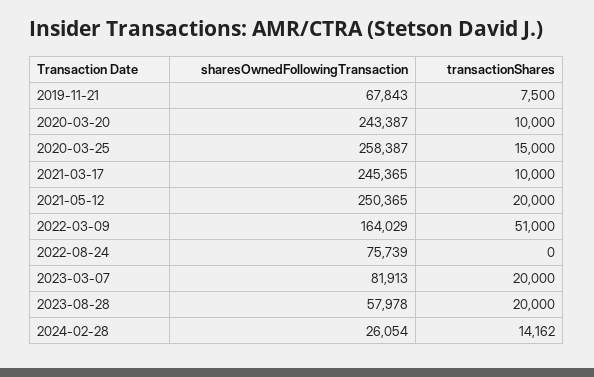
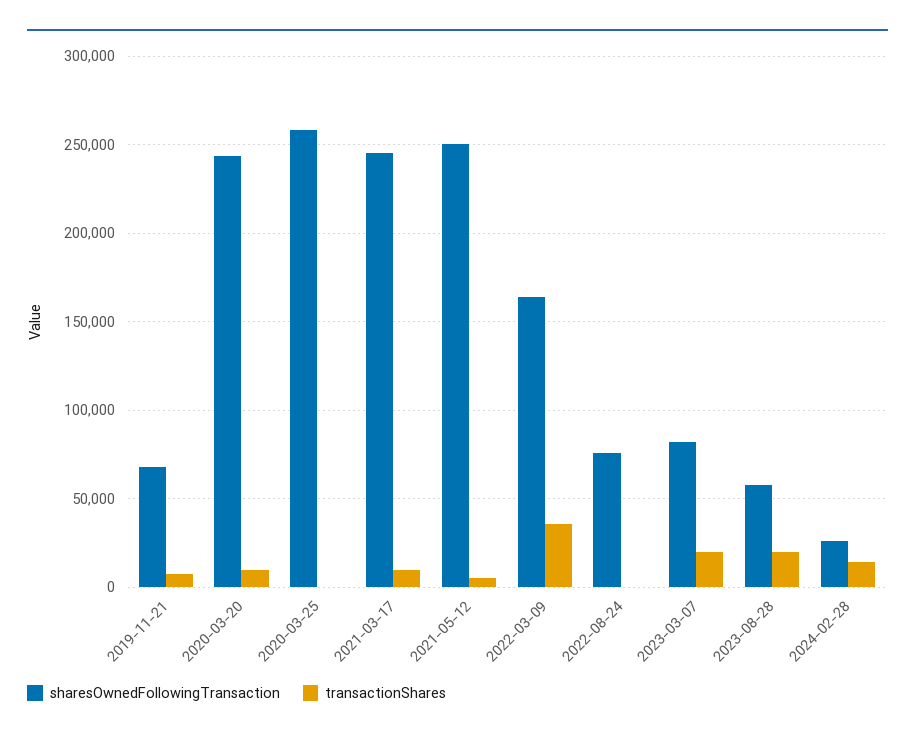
  {
    "sharesOwnedFollowingTransaction": {
      "2019-11-21": 67843,
      "2020-03-20": 243387,
      "2020-03-25": 258387,
      "2021-03-17": 245365,
      "2021-05-12": 250365,
      "2022-03-09": 164029,
      "2022-08-24": 75739,
      "2023-03-07": 81913,
      "2023-08-28": 57978,
      "2024-02-28": 26054
    },
    "transactionShares": {
      "2019-11-21": 7500,
      "2020-03-20": 10000,
-     "2020-03-25": 15000,
+     "2020-03-25": 0,
      "2021-03-17": 10000,
-     "2021-05-12": 20000,
+     "2021-05-12": 5000,
-     "2022-03-09": 51000,
+     "2022-03-09": 35000,
      "2022-08-24": 0,
      "2023-03-07": 20000,
      "2023-08-28": 20000,
      "2024-02-28": 14162
    }
  }

